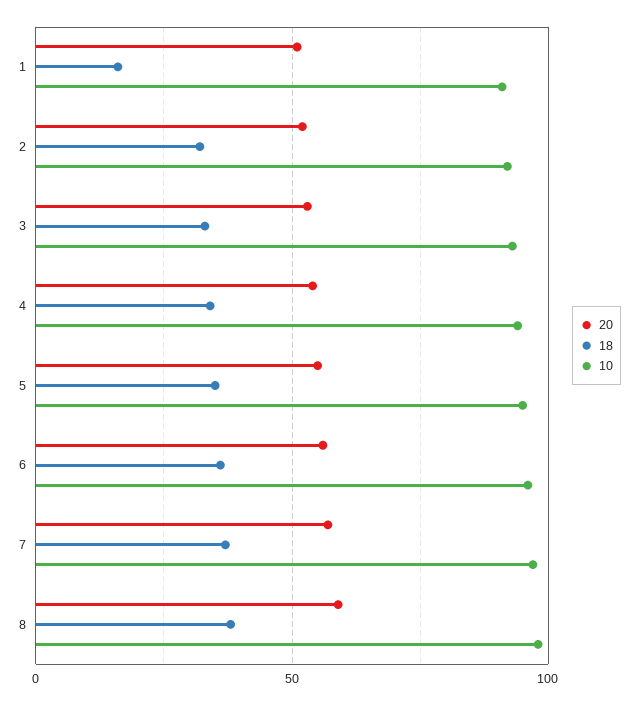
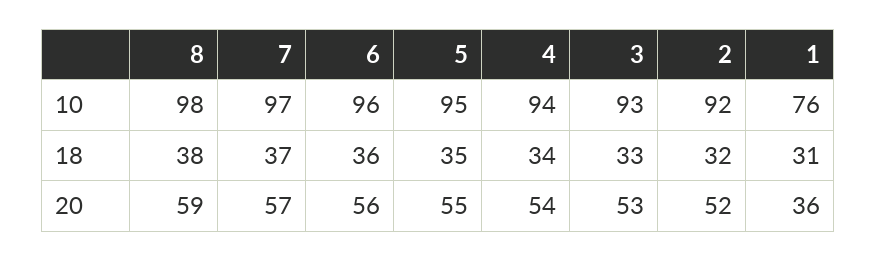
  {
    "20": {
-     "1": 50,
+     "1": 36,
      "2": 52,
      "3": 53,
      "4": 54,
      "5": 55,
      "6": 56,
      "7": 57,
      "8": 59
    },
    "18": {
-     "1": 15,
+     "1": 31,
      "2": 32,
      "3": 33,
      "4": 34,
      "5": 35,
      "6": 36,
      "7": 37,
      "8": 38
    },
    "10": {
-     "1": 90,
+     "1": 76,
      "2": 92,
      "3": 93,
      "4": 94,
      "5": 95,
      "6": 96,
      "7": 97,
      "8": 98
    }
  }

